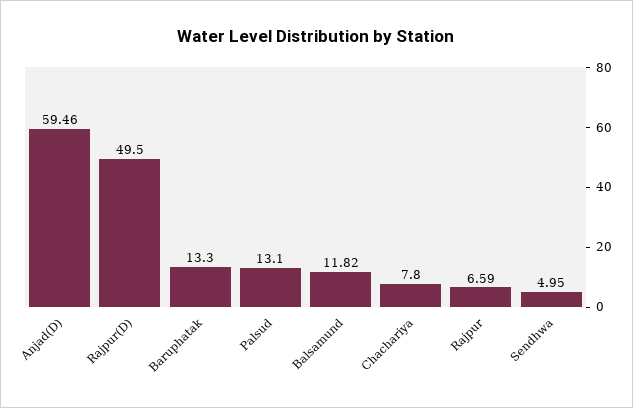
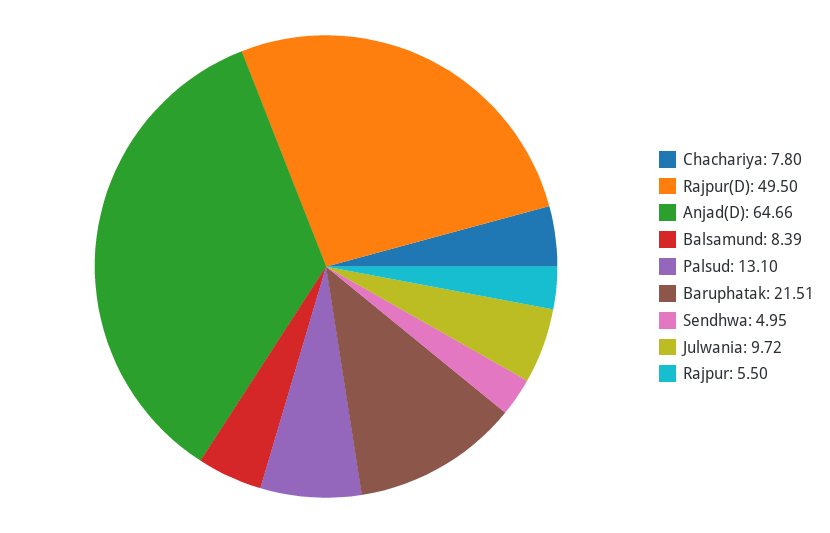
  {
-   "Anjad(D)": 59.46,
+   "Anjad(D)": 64.66,
    "Rajpur(D)": 49.5,
-   "Baruphatak": 13.3,
+   "Baruphatak": 21.51,
    "Palsud": 13.1,
-   "Balsamund": 11.82,
+   "Balsamund": 8.39,
    "Chachariya": 7.8,
-   "Rajpur": 6.59,
+   "Rajpur": 5.5,
-   "Sendhwa": 4.95
+   "Sendhwa": 4.95,
+   "Julwania": 9.72
  }

